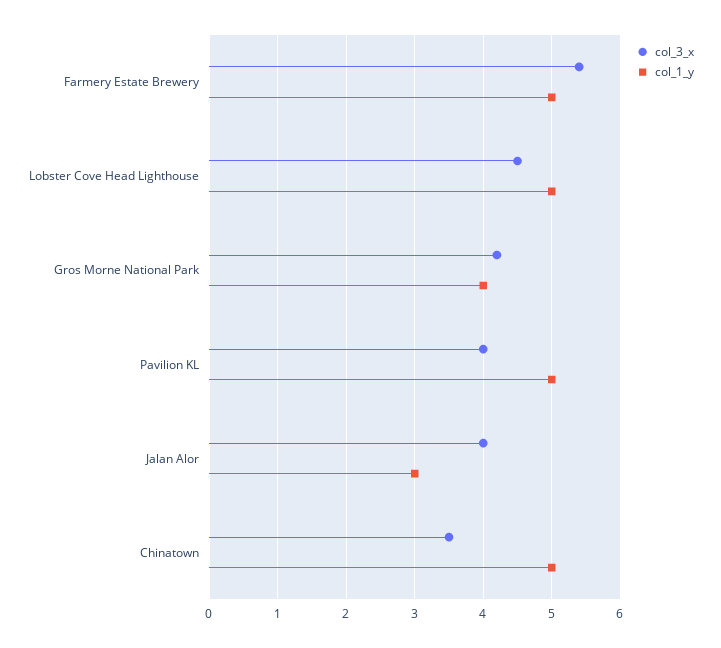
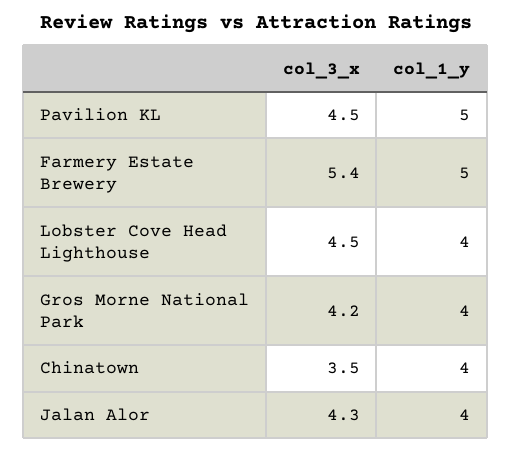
  {
    "col_3_x": {
      "Farmery Estate Brewery": 5.4,
      "Lobster Cove Head Lighthouse": 4.5,
      "Gros Morne National Park": 4.2,
-     "Pavilion KL": 4,
+     "Pavilion KL": 4.5,
-     "Jalan Alor": 4,
+     "Jalan Alor": 4.3,
      "Chinatown": 3.5
    },
    "col_1_y": {
      "Farmery Estate Brewery": 5,
-     "Lobster Cove Head Lighthouse": 5,
+     "Lobster Cove Head Lighthouse": 4,
      "Gros Morne National Park": 4,
      "Pavilion KL": 5,
-     "Jalan Alor": 3,
+     "Jalan Alor": 4,
-     "Chinatown": 5
+     "Chinatown": 4
    }
  }

